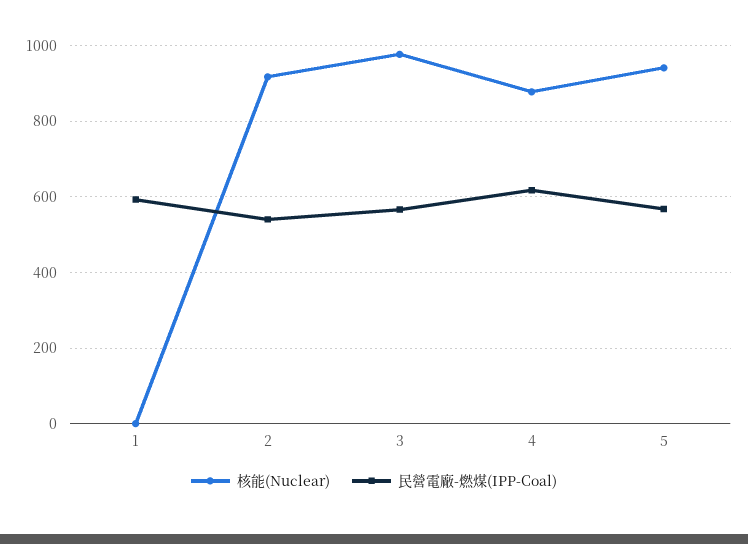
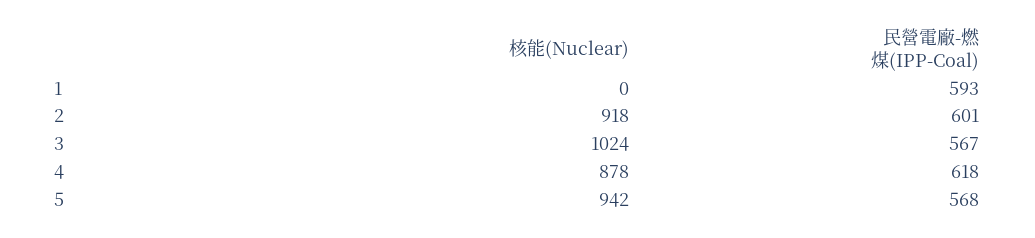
  {
    "核能(Nuclear)": {
      "1": 0,
      "2": 918,
-     "3": 980,
+     "3": 1024,
      "4": 878,
      "5": 942
    },
    "民營電廠-燃煤(IPP-Coal)": {
      "1": 593,
-     "2": 540,
+     "2": 601,
      "3": 567,
      "4": 618,
      "5": 568
    }
  }

